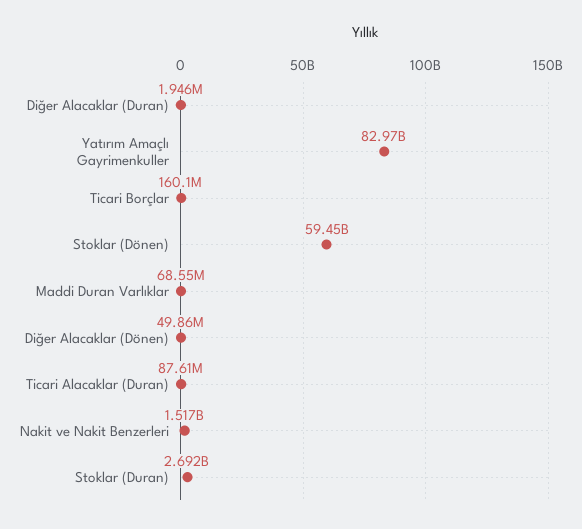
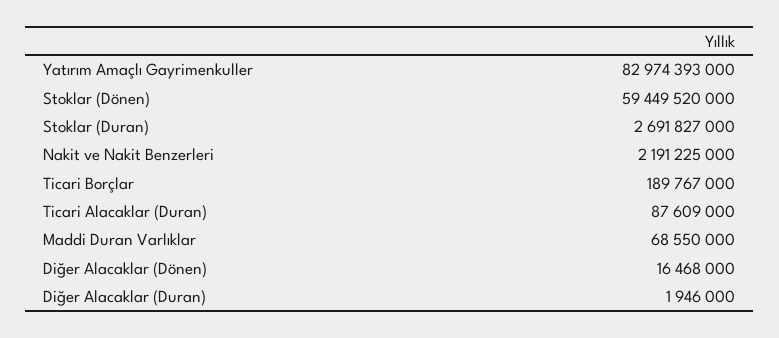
  {
    "Diğer Alacaklar (Duran)": 1946000,
    "Yatırım Amaçlı Gayrimenkuller": 82974393000,
-   "Ticari Borçlar": 160100000,
+   "Ticari Borçlar": 189767000,
    "Stoklar (Dönen)": 59449520000,
    "Maddi Duran Varlıklar": 68550000,
-   "Diğer Alacaklar (Dönen)": 49860000,
+   "Diğer Alacaklar (Dönen)": 16468000,
    "Ticari Alacaklar (Duran)": 87609000,
-   "Nakit ve Nakit Benzerleri": 1517000000,
+   "Nakit ve Nakit Benzerleri": 2191225000,
    "Stoklar (Duran)": 2691827000
  }

